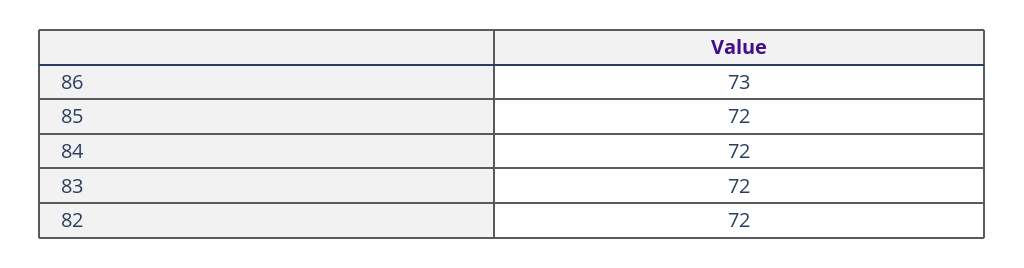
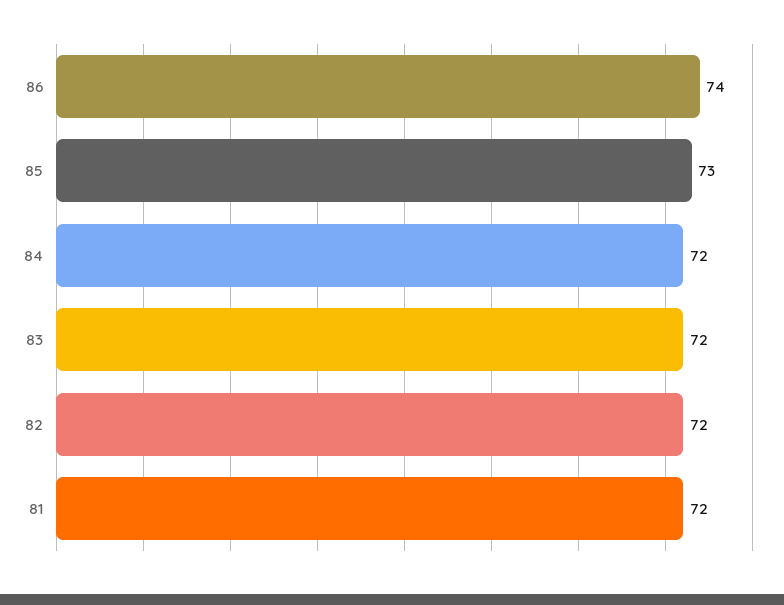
  {
-   "86": 73,
+   "86": 74,
-   "85": 72,
+   "85": 73,
    "84": 72,
    "83": 72,
-   "82": 72
+   "82": 72,
+   "81": 72
  }

